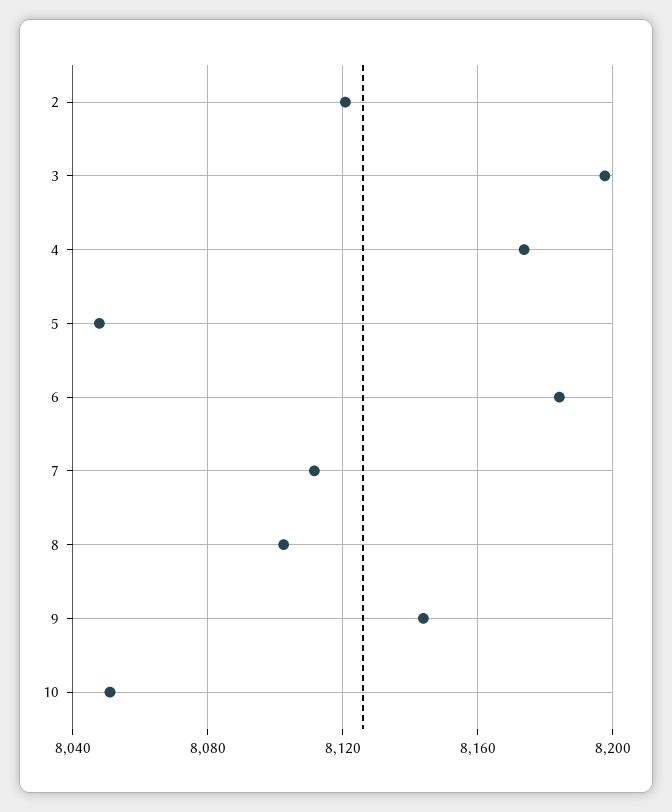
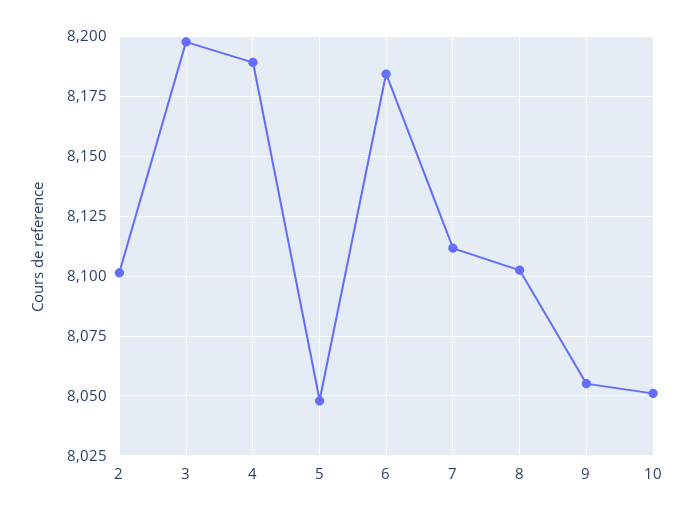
  {
-   "2": 8120,
+   "2": 8100,
    "3": 8200,
-   "4": 8175,
+   "4": 8190,
    "5": 8050,
    "6": 8185,
    "7": 8110,
    "8": 8105,
-   "9": 8145,
+   "9": 8055,
    "10": 8050
  }

